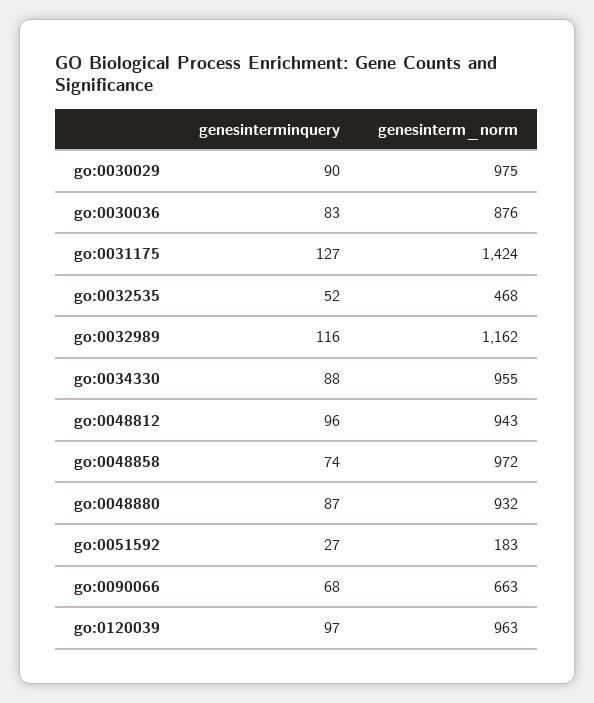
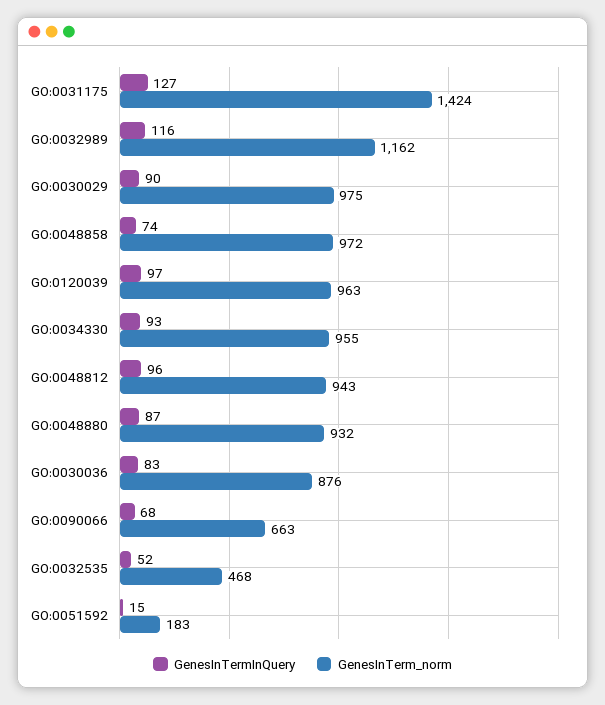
  {
    "genesinterminquery": {
      "go:0030029": 90,
      "go:0030036": 83,
      "go:0031175": 127,
      "go:0032535": 52,
      "go:0032989": 116,
-     "go:0034330": 88,
+     "go:0034330": 93,
      "go:0048812": 96,
      "go:0048858": 74,
      "go:0048880": 87,
-     "go:0051592": 27,
+     "go:0051592": 15,
      "go:0090066": 68,
      "go:0120039": 97
    },
    "genesinterm_norm": {
      "go:0030029": 975,
      "go:0030036": 876,
      "go:0031175": 1424,
      "go:0032535": 468,
      "go:0032989": 1162,
      "go:0034330": 955,
      "go:0048812": 943,
      "go:0048858": 972,
      "go:0048880": 932,
      "go:0051592": 183,
      "go:0090066": 663,
      "go:0120039": 963
    }
  }

